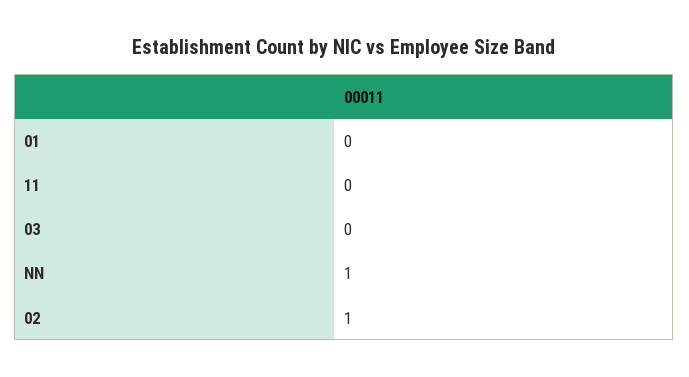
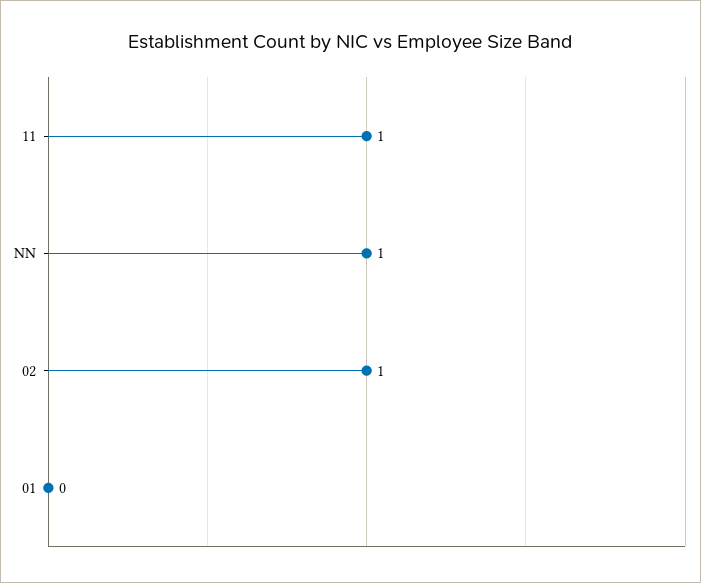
  {
    "01": 0,
-   "11": 0,
+   "11": 1,
-   "03": 0,
    "NN": 1,
    "02": 1
  }

